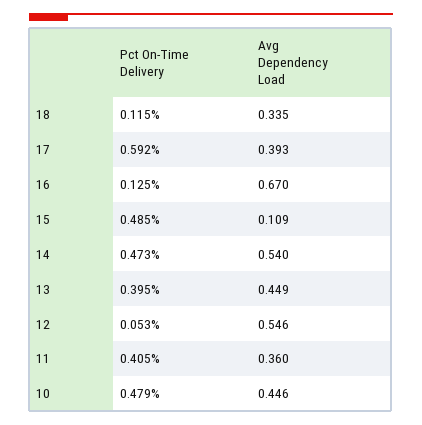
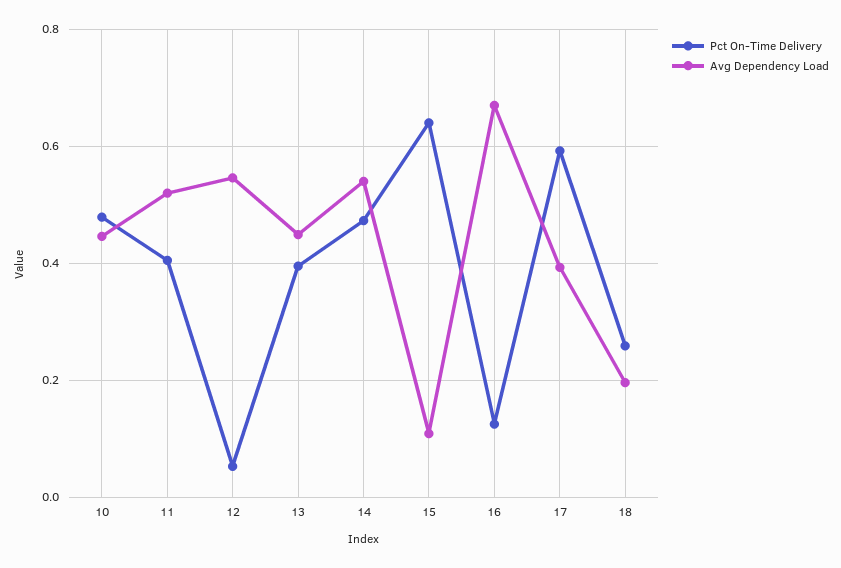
  {
    "Pct On-Time Delivery": {
-     "18": 0.115,
+     "18": 0.26,
      "17": 0.592,
      "16": 0.125,
-     "15": 0.485,
+     "15": 0.64,
      "14": 0.473,
      "13": 0.395,
      "12": 0.053,
      "11": 0.405,
      "10": 0.479
    },
    "Avg Dependency Load": {
-     "18": 0.335,
+     "18": 0.2,
      "17": 0.393,
      "16": 0.67,
      "15": 0.109,
      "14": 0.54,
      "13": 0.449,
      "12": 0.546,
-     "11": 0.36,
+     "11": 0.52,
      "10": 0.446
    }
  }

